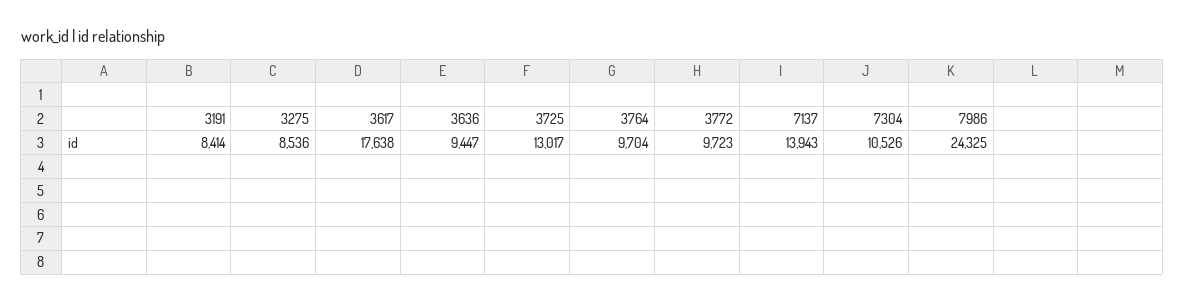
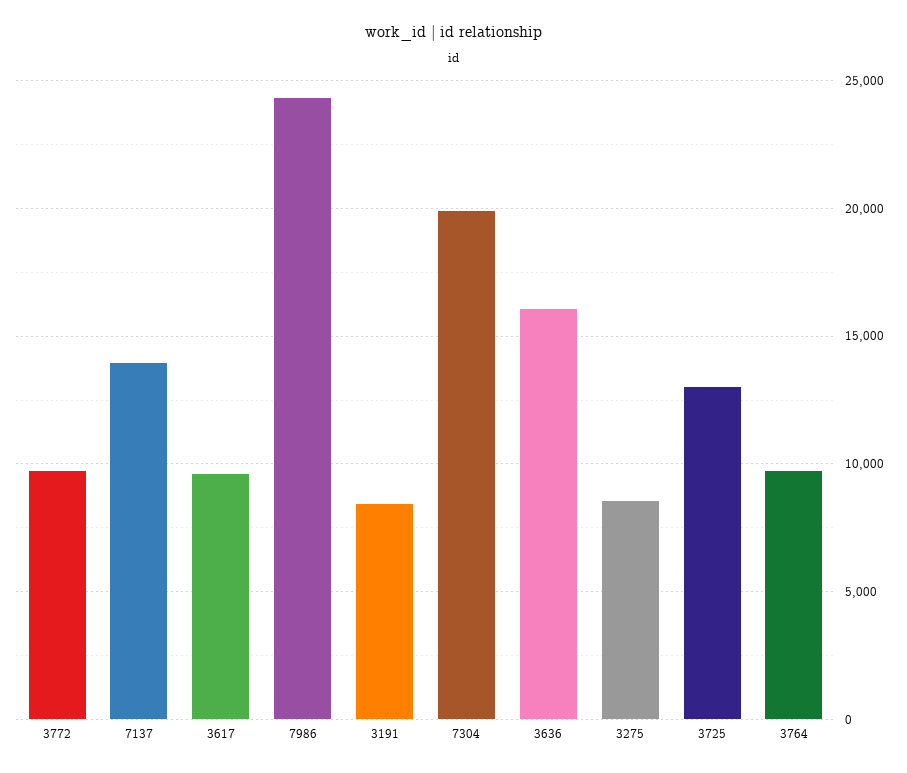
  {
    "3191": 8414,
    "3275": 8536,
-   "3617": 17638,
+   "3617": 9500,
-   "3636": 9447,
+   "3636": 16000,
    "3725": 13017,
    "3764": 9704,
    "3772": 9723,
    "7137": 13943,
-   "7304": 10526,
+   "7304": 20000,
    "7986": 24325
  }

